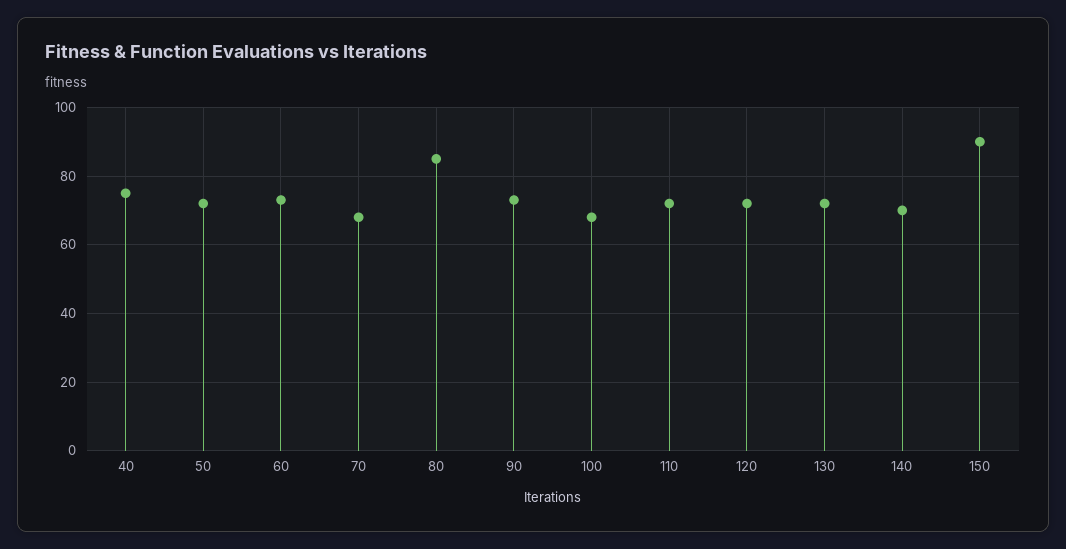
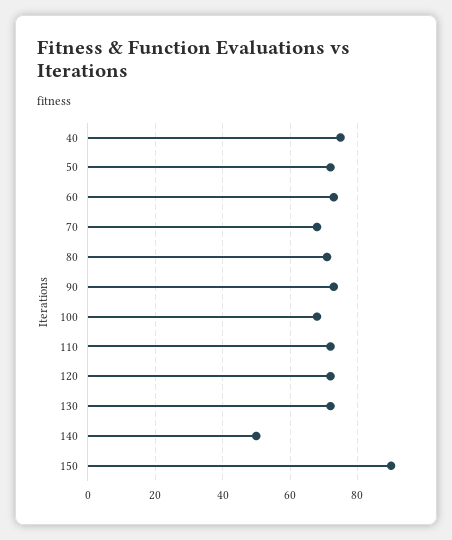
  {
    "40": 75,
    "50": 70,
    "60": 75,
    "70": 70,
-   "80": 85,
+   "80": 70,
    "90": 75,
    "100": 70,
    "110": 70,
    "120": 70,
    "130": 70,
-   "140": 70,
+   "140": 50,
    "150": 90
  }

